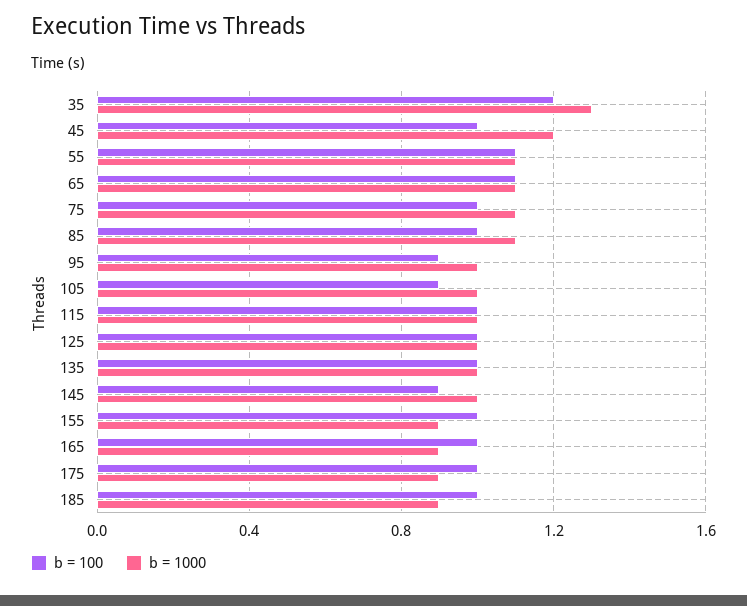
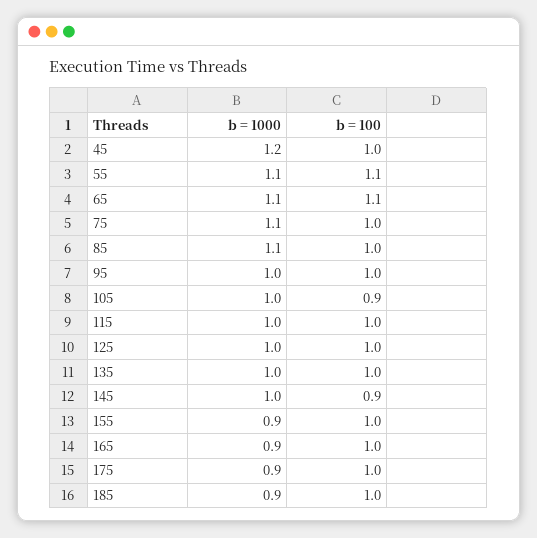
  {
    "b = 100": {
-     "35": 1.2,
      "45": 1,
      "55": 1.1,
      "65": 1.1,
      "75": 1,
      "85": 1,
-     "95": 0.9,
+     "95": 1,
      "105": 0.9,
      "115": 1,
      "125": 1,
      "135": 1,
      "145": 0.9,
      "155": 1,
      "165": 1,
      "175": 1,
      "185": 1
    },
    "b = 1000": {
-     "35": 1.3,
      "45": 1.2,
      "55": 1.1,
      "65": 1.1,
      "75": 1.1,
      "85": 1.1,
      "95": 1,
      "105": 1,
      "115": 1,
      "125": 1,
      "135": 1,
      "145": 1,
      "155": 0.9,
      "165": 0.9,
      "175": 0.9,
      "185": 0.9
    }
  }

